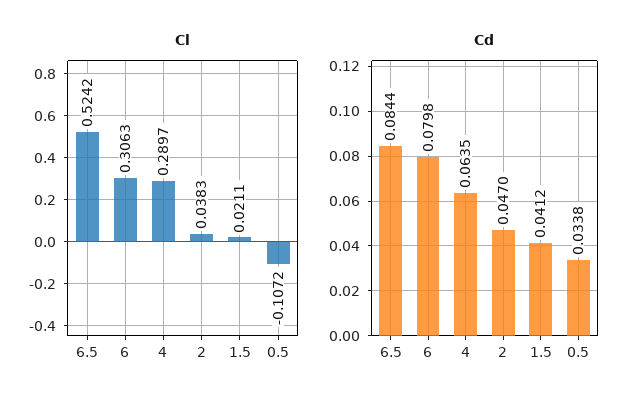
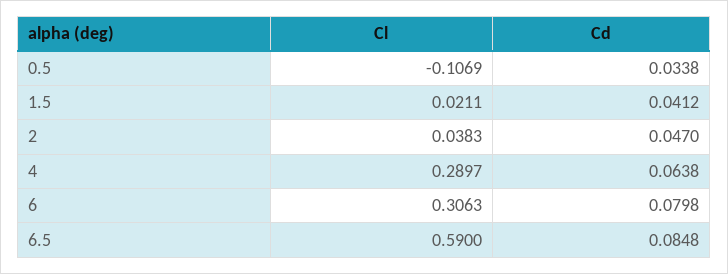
  {
    "Cl": {
-     "6.5": 0.5242,
+     "6.5": 0.59,
      "6": 0.3063,
      "4": 0.2897,
      "2": 0.0383,
      "1.5": 0.0211,
-     "0.5": -0.1072
+     "0.5": -0.1069
    },
    "Cd": {
-     "6.5": 0.0844,
+     "6.5": 0.0848,
      "6": 0.0798,
-     "4": 0.0635,
+     "4": 0.0638,
      "2": 0.047,
      "1.5": 0.0412,
      "0.5": 0.0338
    }
  }

